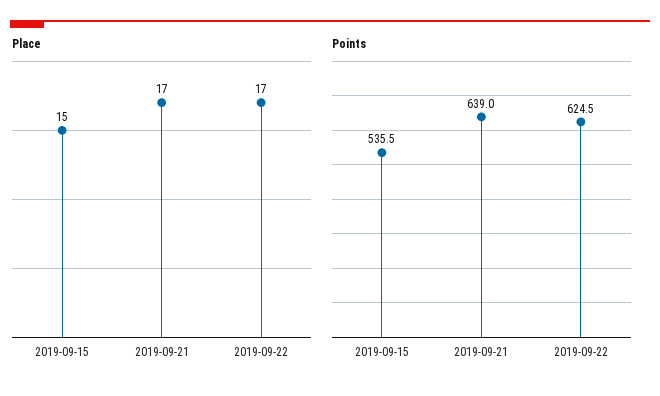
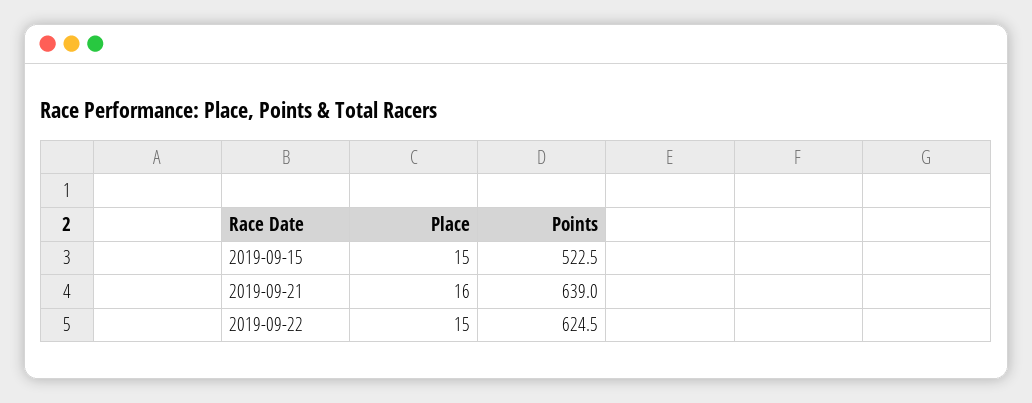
  {
    "Place": {
      "2019-09-15": 15,
-     "2019-09-21": 17,
+     "2019-09-21": 16,
-     "2019-09-22": 17
+     "2019-09-22": 15
    },
    "Points": {
-     "2019-09-15": 535.5,
+     "2019-09-15": 522.5,
      "2019-09-21": 639,
      "2019-09-22": 624.5
    }
  }

